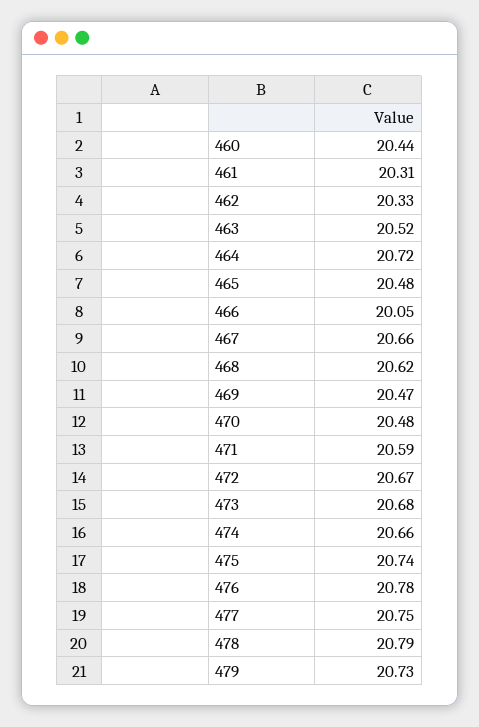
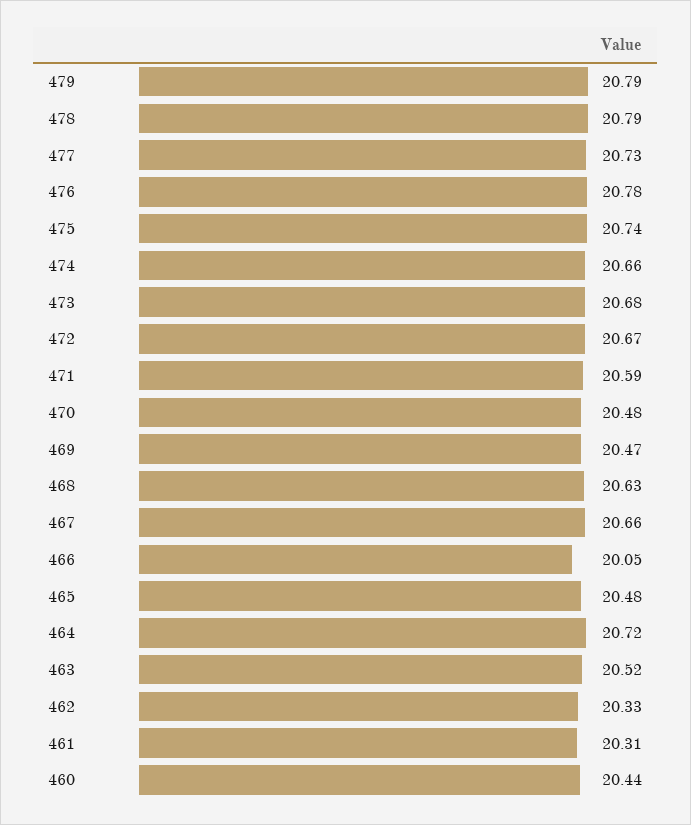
  {
    "460": 20.44,
    "461": 20.31,
    "462": 20.33,
    "463": 20.52,
    "464": 20.72,
    "465": 20.48,
    "466": 20.05,
    "467": 20.66,
-   "468": 20.62,
+   "468": 20.63,
    "469": 20.47,
    "470": 20.48,
    "471": 20.59,
    "472": 20.67,
    "473": 20.68,
    "474": 20.66,
    "475": 20.74,
    "476": 20.78,
-   "477": 20.75,
+   "477": 20.73,
    "478": 20.79,
-   "479": 20.73
+   "479": 20.79
  }

